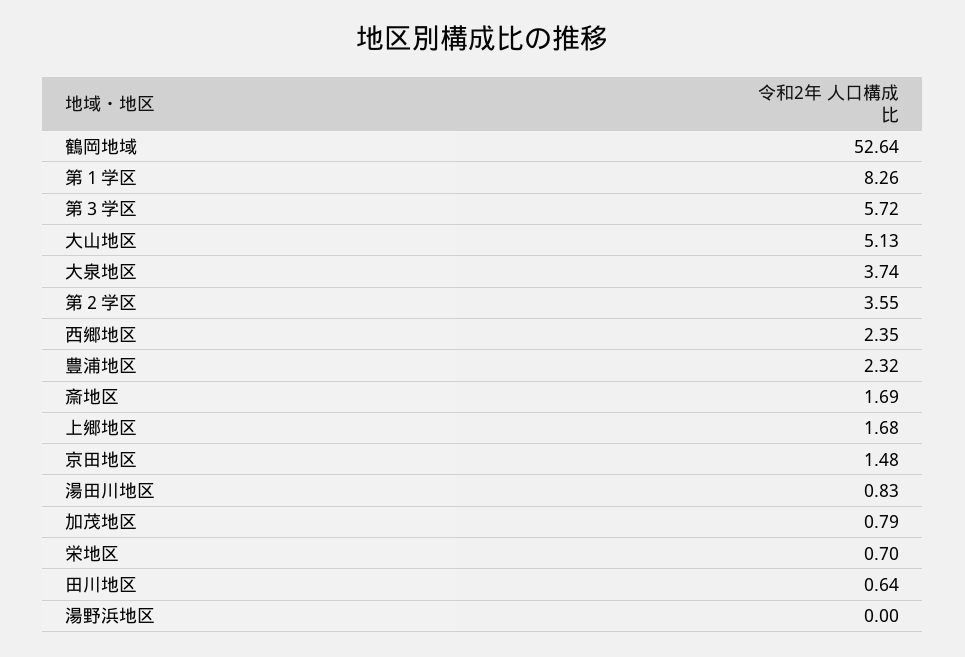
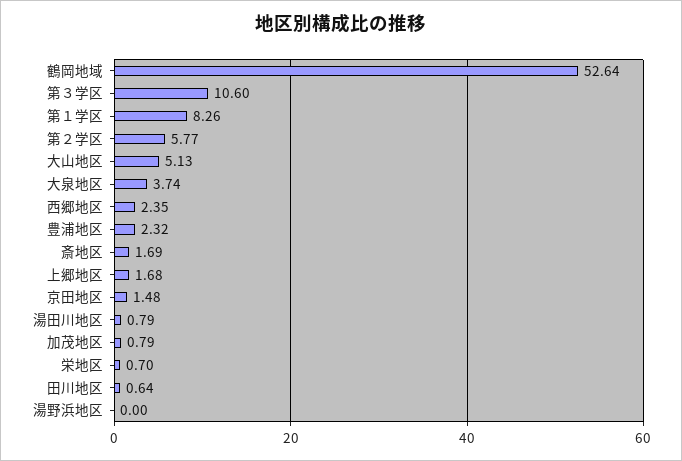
  {
    "鶴岡地域": 52.64,
    "第１学区": 8.26,
-   "第３学区": 5.72,
+   "第３学区": 10.6,
    "大山地区": 5.13,
    "大泉地区": 3.74,
-   "第２学区": 3.55,
+   "第２学区": 5.77,
    "西郷地区": 2.35,
    "豊浦地区": 2.32,
    "斎地区": 1.69,
    "上郷地区": 1.68,
    "京田地区": 1.48,
-   "湯田川地区": 0.83,
+   "湯田川地区": 0.79,
    "加茂地区": 0.79,
    "栄地区": 0.7,
    "田川地区": 0.64,
    "湯野浜地区": 0
  }

